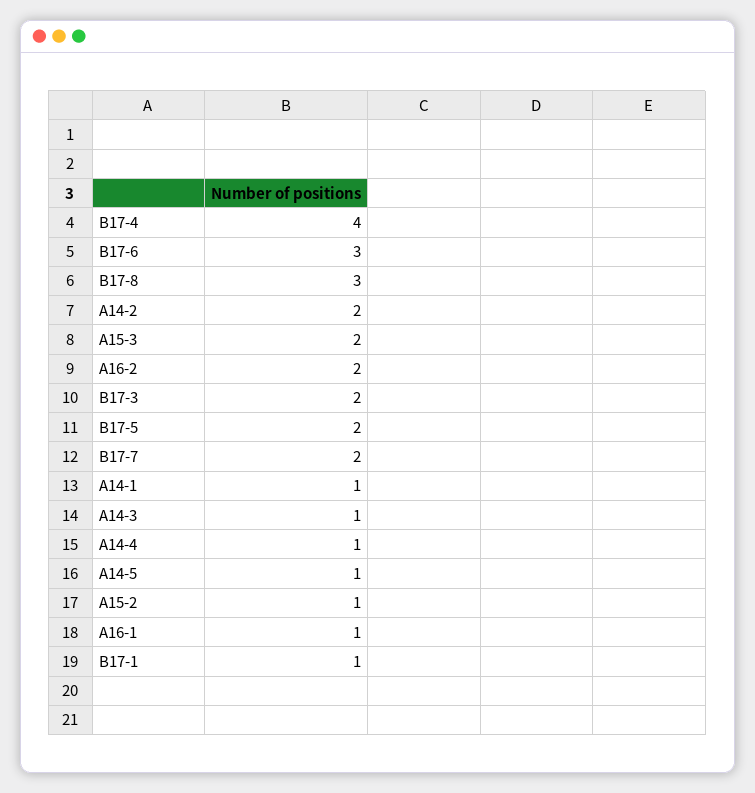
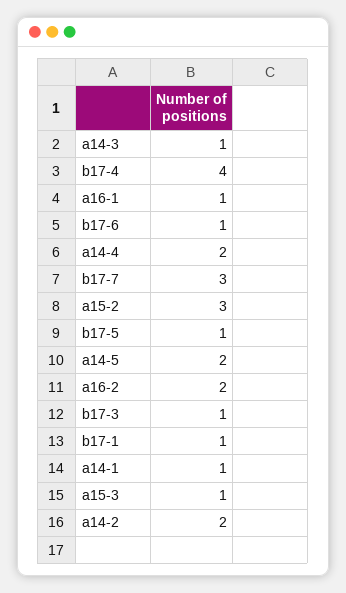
  {
    "B17-4": 4,
-   "B17-6": 3,
+   "B17-6": 1,
-   "B17-8": 3,
    "A14-2": 2,
-   "A15-3": 2,
+   "A15-3": 1,
    "A16-2": 2,
-   "B17-3": 2,
+   "B17-3": 1,
-   "B17-5": 2,
+   "B17-5": 1,
-   "B17-7": 2,
+   "B17-7": 3,
    "A14-1": 1,
    "A14-3": 1,
-   "A14-4": 1,
+   "A14-4": 2,
-   "A14-5": 1,
+   "A14-5": 2,
-   "A15-2": 1,
+   "A15-2": 3,
    "A16-1": 1,
    "B17-1": 1
  }

